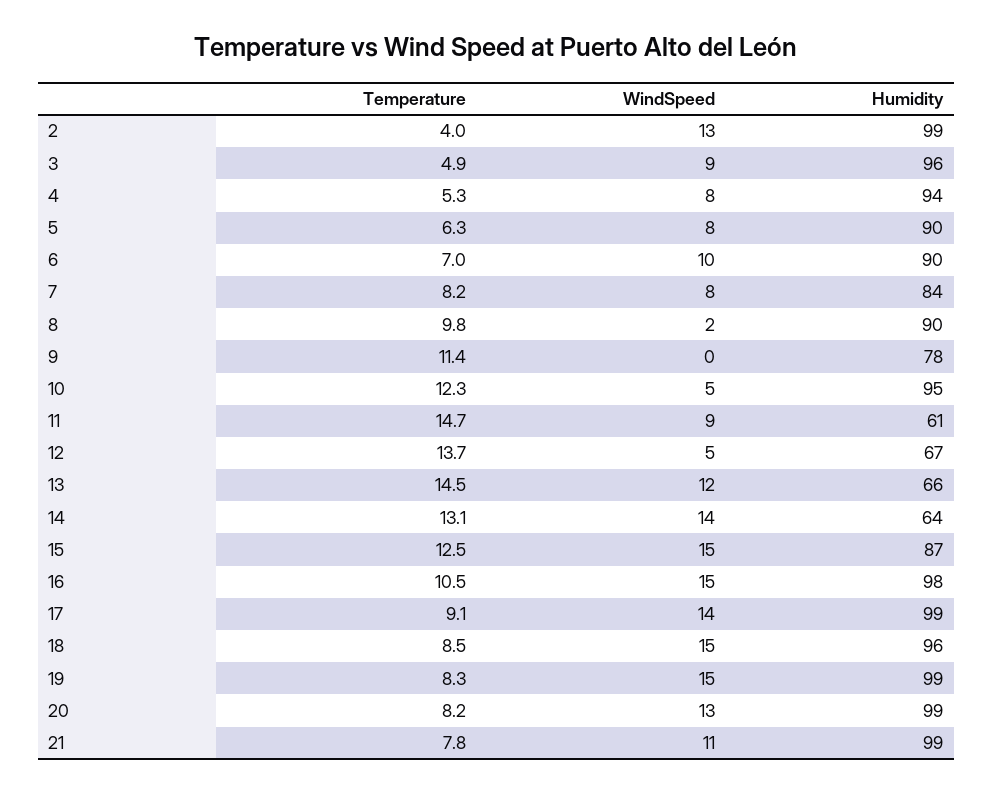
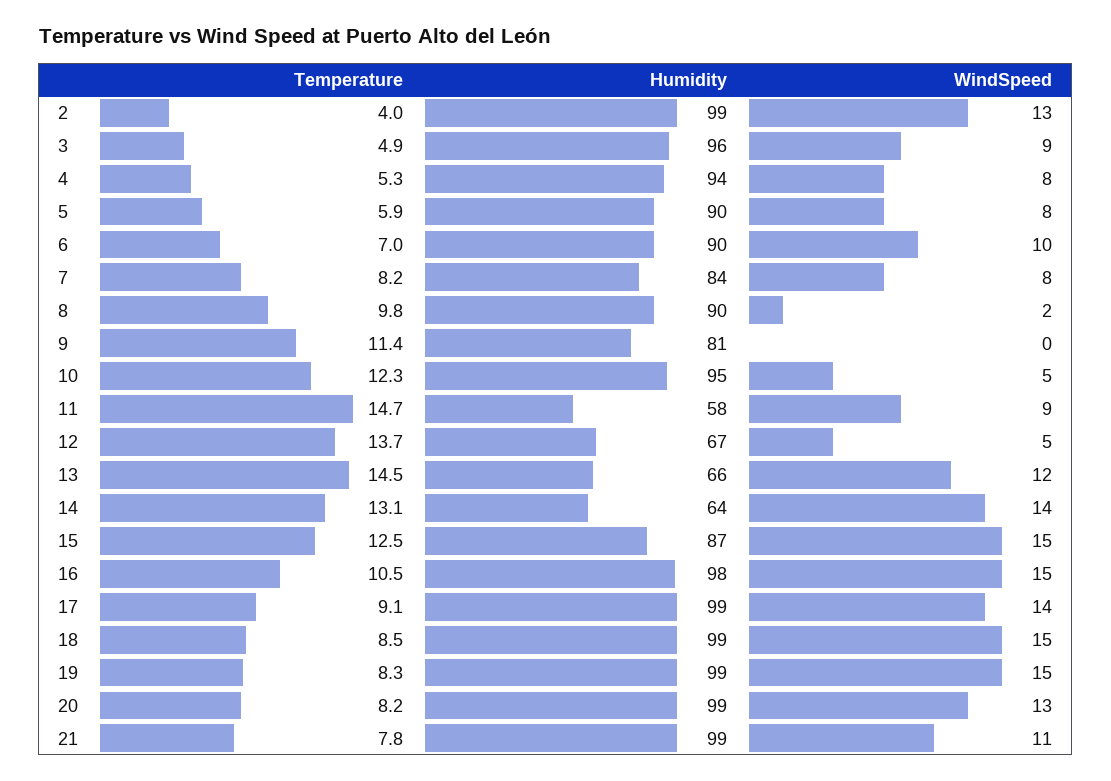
  {
    "Temperature": {
      "2": 4,
      "3": 4.9,
      "4": 5.3,
-     "5": 6.3,
+     "5": 5.9,
      "6": 7,
      "7": 8.2,
      "8": 9.8,
      "9": 11.4,
      "10": 12.3,
      "11": 14.7,
      "12": 13.7,
      "13": 14.5,
      "14": 13.1,
      "15": 12.5,
      "16": 10.5,
      "17": 9.1,
      "18": 8.5,
      "19": 8.3,
      "20": 8.2,
      "21": 7.8
    },
    "WindSpeed": {
      "2": 13,
      "3": 9,
      "4": 8,
      "5": 8,
      "6": 10,
      "7": 8,
      "8": 2,
      "9": 0,
      "10": 5,
      "11": 9,
      "12": 5,
      "13": 12,
      "14": 14,
      "15": 15,
      "16": 15,
      "17": 14,
      "18": 15,
      "19": 15,
      "20": 13,
      "21": 11
    },
    "Humidity": {
      "2": 99,
      "3": 96,
      "4": 94,
      "5": 90,
      "6": 90,
      "7": 84,
      "8": 90,
-     "9": 78,
+     "9": 81,
      "10": 95,
-     "11": 61,
+     "11": 58,
      "12": 67,
      "13": 66,
      "14": 64,
      "15": 87,
      "16": 98,
      "17": 99,
-     "18": 96,
+     "18": 99,
      "19": 99,
      "20": 99,
      "21": 99
    }
  }

